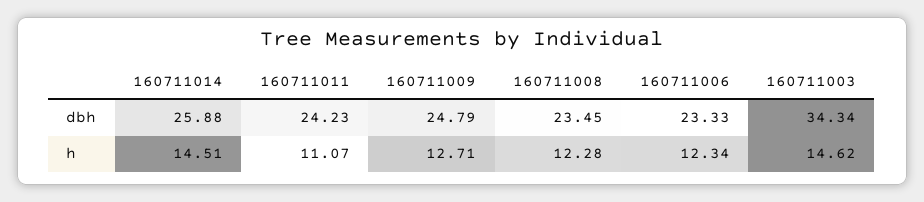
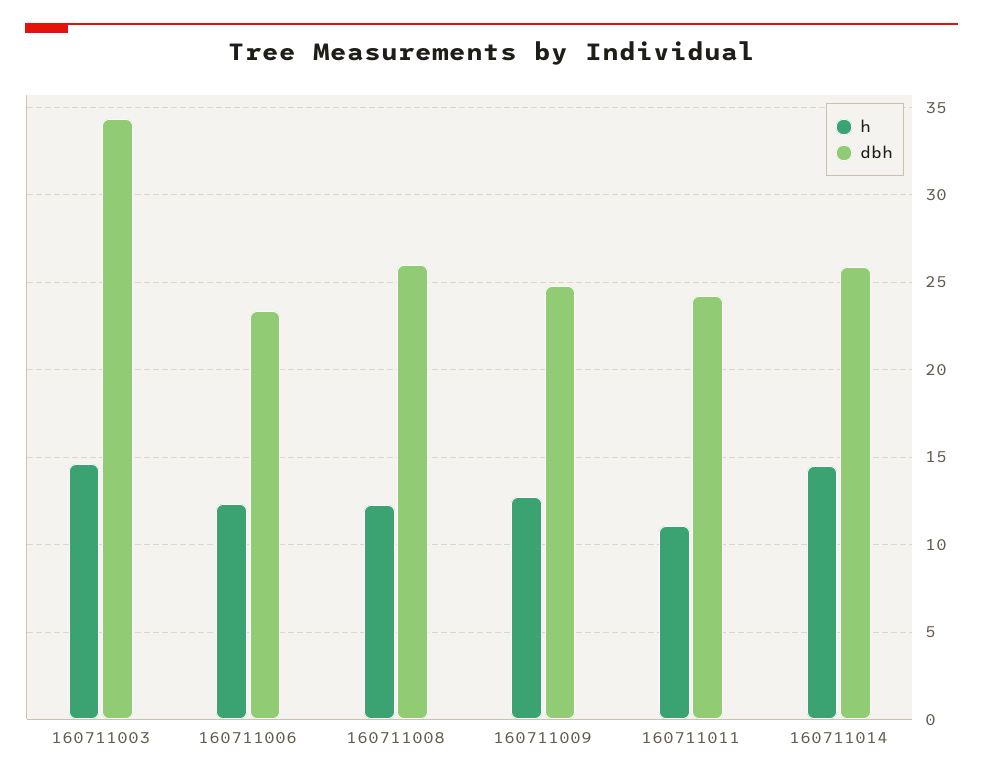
  {
    "dbh": {
      "160711014": 25.88,
      "160711011": 24.23,
      "160711009": 24.79,
-     "160711008": 23.45,
+     "160711008": 26,
      "160711006": 23.33,
      "160711003": 34.34
    },
    "h": {
      "160711014": 14.51,
      "160711011": 11.07,
      "160711009": 12.71,
      "160711008": 12.28,
      "160711006": 12.34,
      "160711003": 14.62
    }
  }

